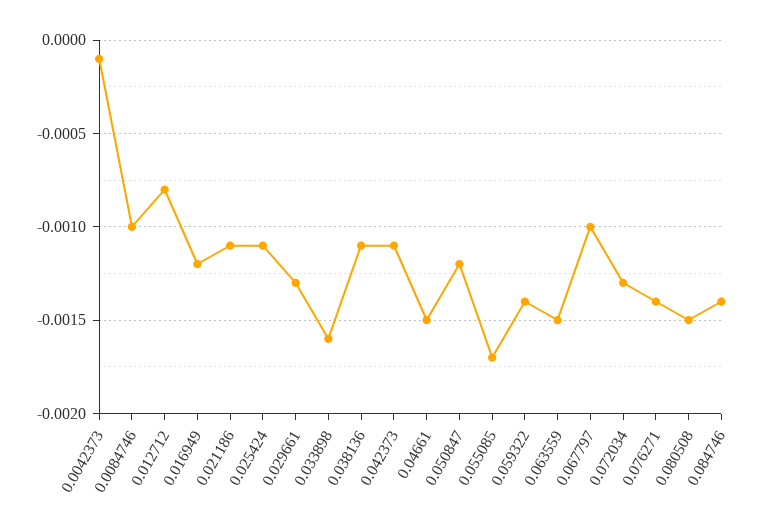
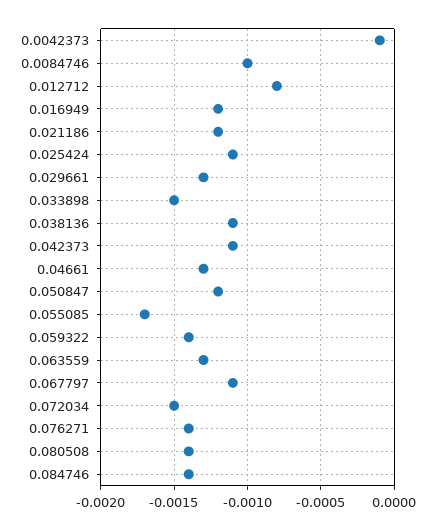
  {
    "0.0042373": -0.0001,
    "0.0084746": -0.001,
    "0.012712": -0.0008,
    "0.016949": -0.0012,
-   "0.021186": -0.0011,
+   "0.021186": -0.0012,
    "0.025424": -0.0011,
    "0.029661": -0.0013,
-   "0.033898": -0.0016,
+   "0.033898": -0.0015,
    "0.038136": -0.0011,
    "0.042373": -0.0011,
-   "0.04661": -0.0015,
+   "0.04661": -0.0013,
    "0.050847": -0.0012,
    "0.055085": -0.0017,
    "0.059322": -0.0014,
-   "0.063559": -0.0015,
+   "0.063559": -0.0013,
-   "0.067797": -0.001,
+   "0.067797": -0.0011,
-   "0.072034": -0.0013,
+   "0.072034": -0.0015,
    "0.076271": -0.0014,
-   "0.080508": -0.0015,
+   "0.080508": -0.0014,
    "0.084746": -0.0014
  }

